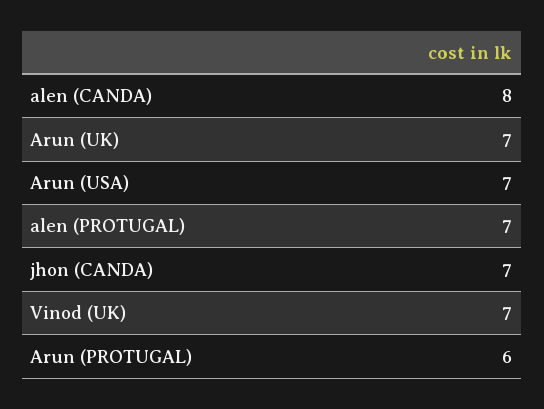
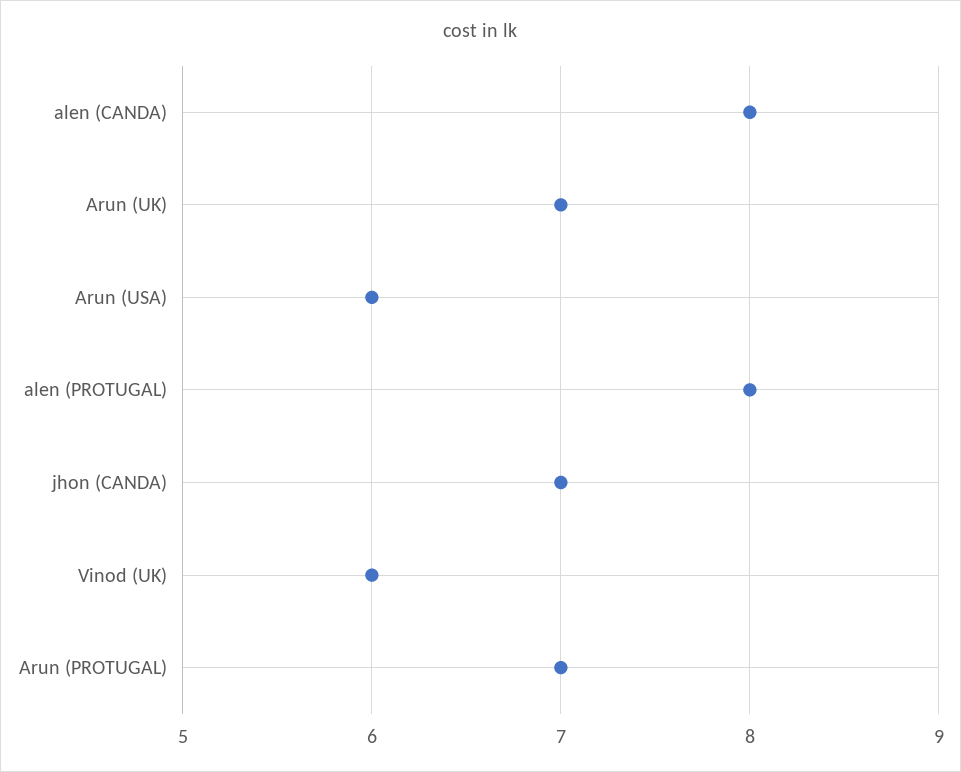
  {
    "alen (CANDA)": 8,
    "Arun (UK)": 7,
-   "Arun (USA)": 7,
+   "Arun (USA)": 6,
-   "alen (PROTUGAL)": 7,
+   "alen (PROTUGAL)": 8,
    "jhon (CANDA)": 7,
-   "Vinod (UK)": 7,
+   "Vinod (UK)": 6,
-   "Arun (PROTUGAL)": 6
+   "Arun (PROTUGAL)": 7
  }

